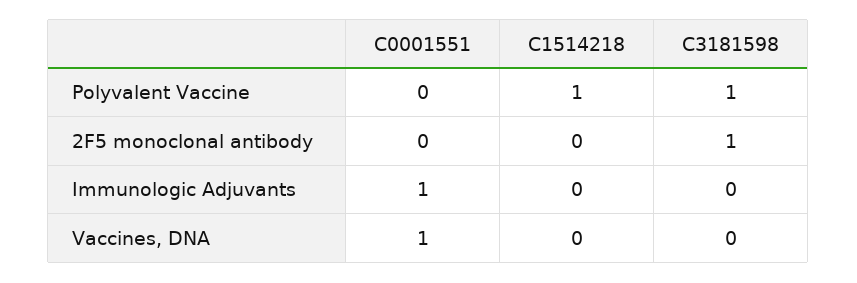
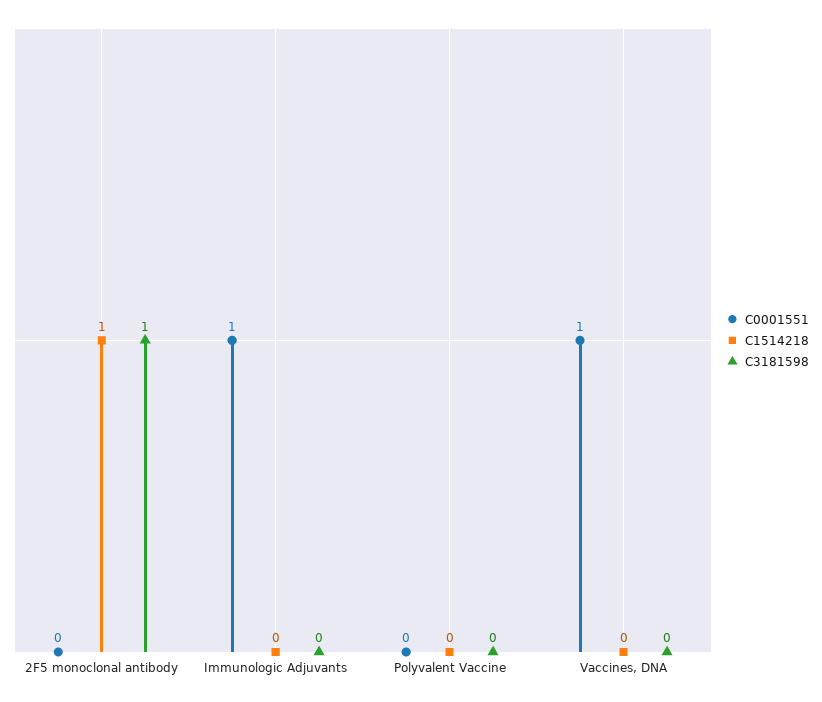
  {
    "C0001551": {
      "Polyvalent Vaccine": 0,
      "2F5 monoclonal antibody": 0,
      "Immunologic Adjuvants": 1,
      "Vaccines, DNA": 1
    },
    "C1514218": {
-     "Polyvalent Vaccine": 1,
+     "Polyvalent Vaccine": 0,
-     "2F5 monoclonal antibody": 0,
+     "2F5 monoclonal antibody": 1,
      "Immunologic Adjuvants": 0,
      "Vaccines, DNA": 0
    },
    "C3181598": {
-     "Polyvalent Vaccine": 1,
+     "Polyvalent Vaccine": 0,
      "2F5 monoclonal antibody": 1,
      "Immunologic Adjuvants": 0,
      "Vaccines, DNA": 0
    }
  }

